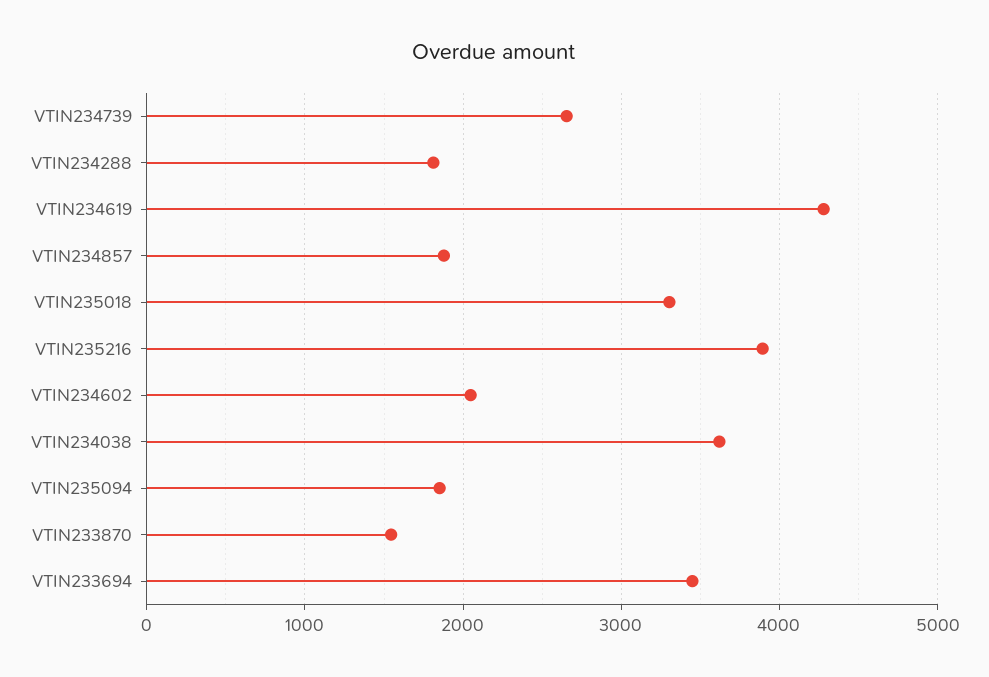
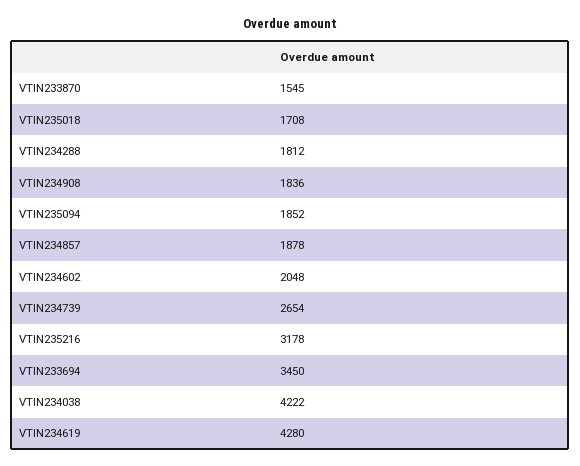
  {
    "VTIN234739": 2654,
    "VTIN234288": 1812,
    "VTIN234619": 4280,
    "VTIN234857": 1878,
-   "VTIN235018": 3300,
+   "VTIN235018": 1708,
-   "VTIN235216": 3900,
+   "VTIN235216": 3178,
    "VTIN234602": 2048,
-   "VTIN234038": 3600,
+   "VTIN234038": 4222,
    "VTIN235094": 1852,
    "VTIN233870": 1545,
-   "VTIN233694": 3450
+   "VTIN233694": 3450,
+   "VTIN234908": 1836
  }

